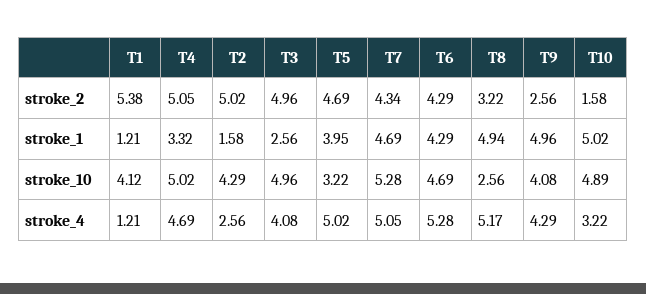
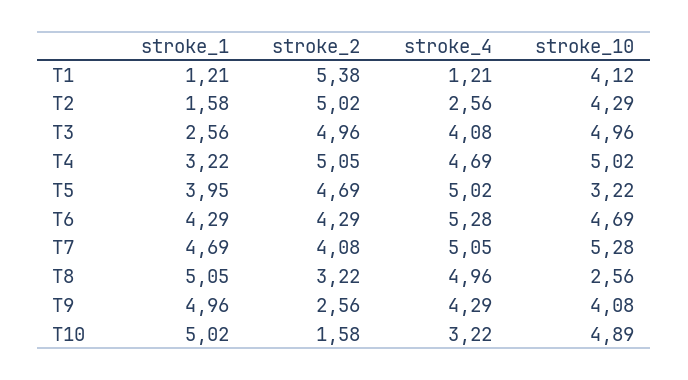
  {
    "T1": {
      "stroke_2": 5.38,
      "stroke_1": 1.21,
      "stroke_10": 4.12,
      "stroke_4": 1.21
    },
    "T4": {
      "stroke_2": 5.05,
-     "stroke_1": 3.32,
+     "stroke_1": 3.22,
      "stroke_10": 5.02,
      "stroke_4": 4.69
    },
    "T2": {
      "stroke_2": 5.02,
      "stroke_1": 1.58,
      "stroke_10": 4.29,
      "stroke_4": 2.56
    },
    "T3": {
      "stroke_2": 4.96,
      "stroke_1": 2.56,
      "stroke_10": 4.96,
      "stroke_4": 4.08
    },
    "T5": {
      "stroke_2": 4.69,
      "stroke_1": 3.95,
      "stroke_10": 3.22,
      "stroke_4": 5.02
    },
    "T7": {
-     "stroke_2": 4.34,
+     "stroke_2": 4.08,
      "stroke_1": 4.69,
      "stroke_10": 5.28,
      "stroke_4": 5.05
    },
    "T6": {
      "stroke_2": 4.29,
      "stroke_1": 4.29,
      "stroke_10": 4.69,
      "stroke_4": 5.28
    },
    "T8": {
      "stroke_2": 3.22,
-     "stroke_1": 4.94,
+     "stroke_1": 5.05,
      "stroke_10": 2.56,
-     "stroke_4": 5.17
+     "stroke_4": 4.96
    },
    "T9": {
      "stroke_2": 2.56,
      "stroke_1": 4.96,
      "stroke_10": 4.08,
      "stroke_4": 4.29
    },
    "T10": {
      "stroke_2": 1.58,
      "stroke_1": 5.02,
      "stroke_10": 4.89,
      "stroke_4": 3.22
    }
  }

